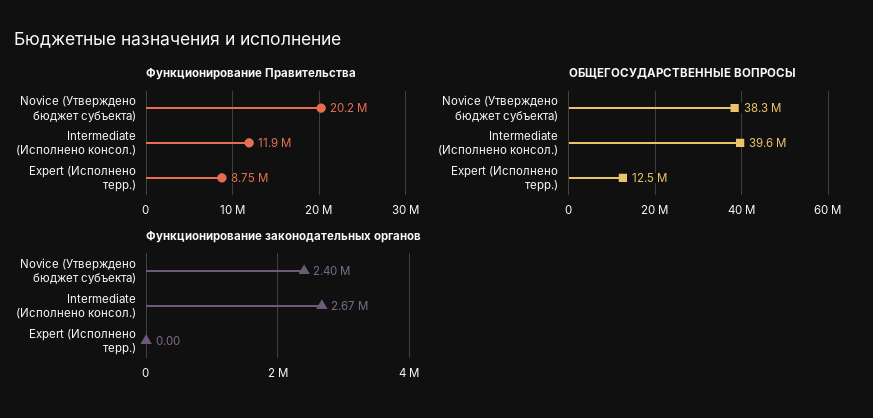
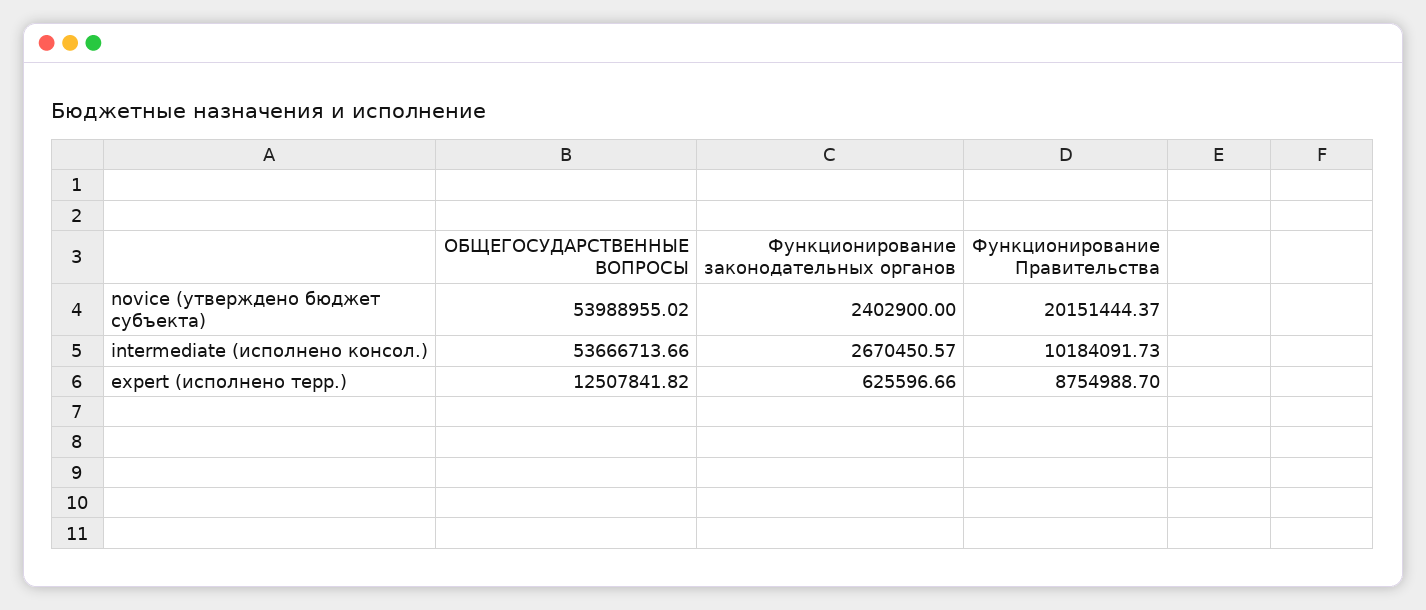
  {
    "Функционирование Правительства": {
      "Novice (Утверждено бюджет субъекта)": 20151444.37,
-     "Intermediate (Исполнено консол.)": 11900000,
+     "Intermediate (Исполнено консол.)": 10184091.73,
      "Expert (Исполнено терр.)": 8754988.7
    },
    "ОБЩЕГОСУДАРСТВЕННЫЕ ВОПРОСЫ": {
-     "Novice (Утверждено бюджет субъекта)": 38300000,
+     "Novice (Утверждено бюджет субъекта)": 53988955.02,
-     "Intermediate (Исполнено консол.)": 39600000,
+     "Intermediate (Исполнено консол.)": 53666713.66,
      "Expert (Исполнено терр.)": 12507841.82
    },
    "Функционирование законодательных органов": {
      "Novice (Утверждено бюджет субъекта)": 2402900,
      "Intermediate (Исполнено консол.)": 2670450.57,
-     "Expert (Исполнено терр.)": 0
+     "Expert (Исполнено терр.)": 625596.66
    }
  }

